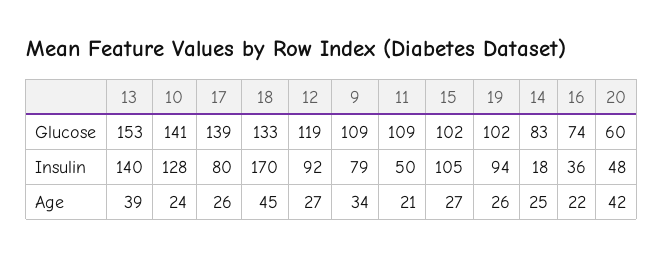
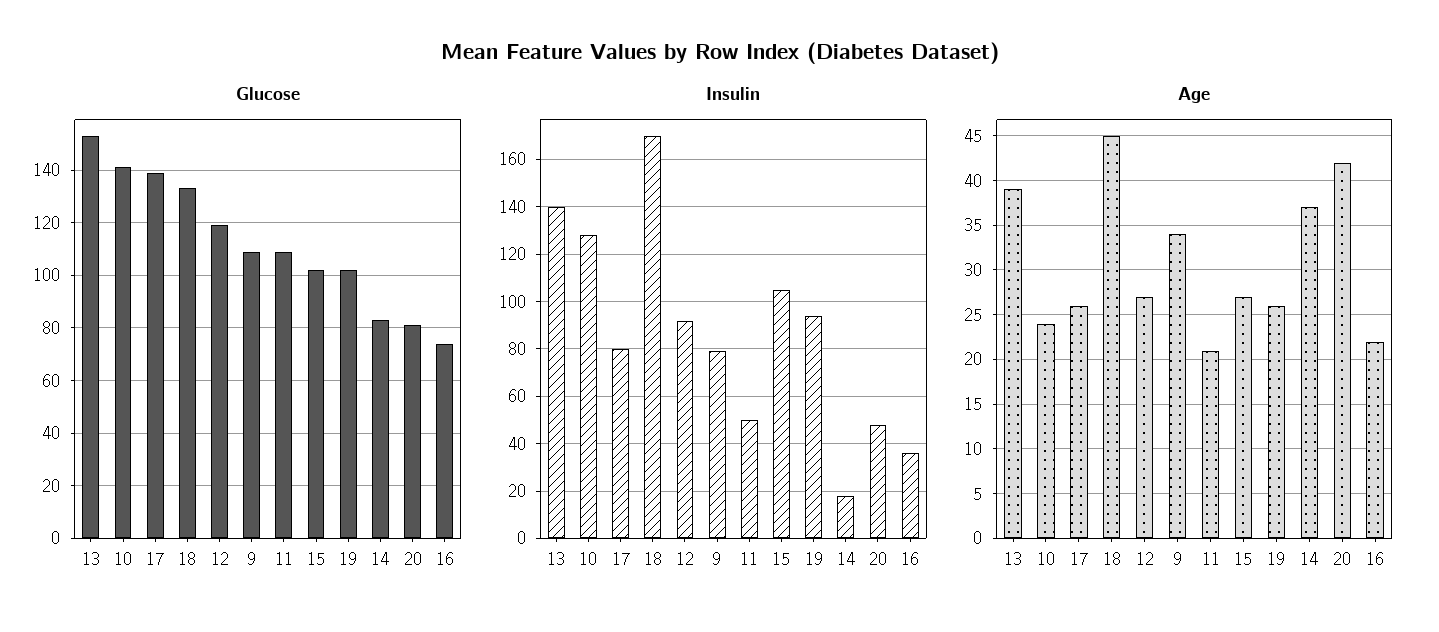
  {
    "Glucose": {
      "13": 153,
      "10": 141,
      "17": 139,
      "18": 133,
      "12": 119,
      "9": 109,
      "11": 109,
      "15": 102,
      "19": 102,
      "14": 83,
      "16": 74,
-     "20": 60
+     "20": 80
    },
    "Insulin": {
      "13": 140,
      "10": 128,
      "17": 80,
      "18": 170,
      "12": 92,
      "9": 79,
      "11": 50,
      "15": 105,
      "19": 94,
      "14": 18,
      "16": 36,
      "20": 48
    },
    "Age": {
      "13": 39,
      "10": 24,
      "17": 26,
      "18": 45,
      "12": 27,
      "9": 34,
      "11": 21,
      "15": 27,
      "19": 26,
-     "14": 25,
+     "14": 37,
      "16": 22,
      "20": 42
    }
  }

